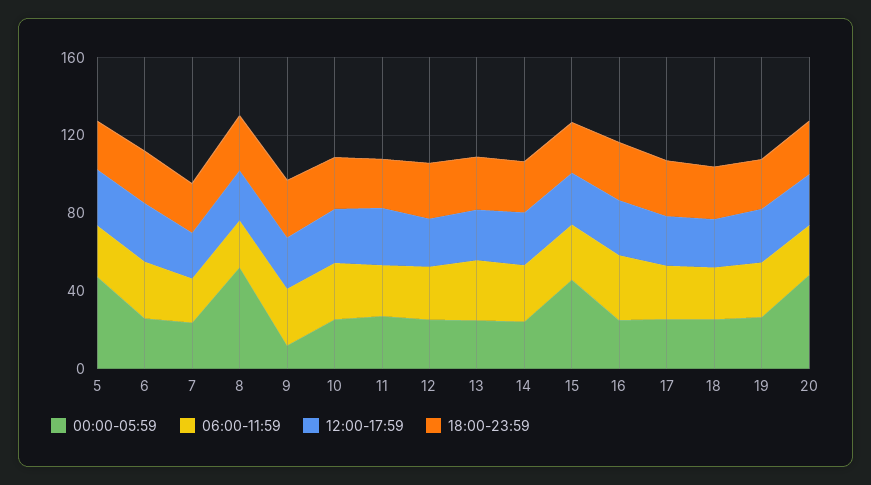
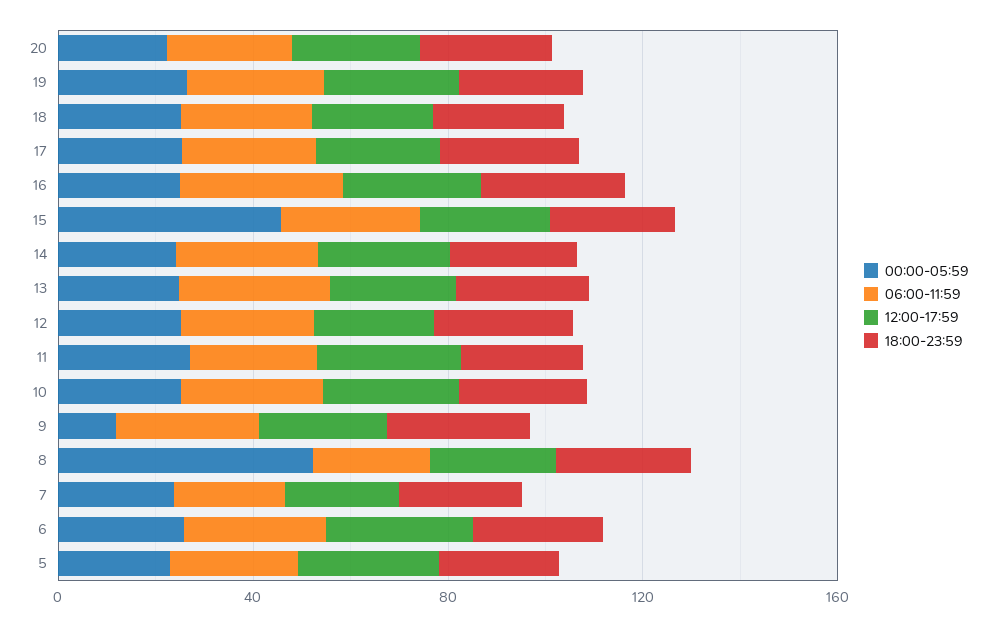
  {
    "00:00-05:59": {
-     "5": 50,
+     "5": 20,
      "6": 30,
      "7": 20,
      "8": 50,
      "9": 10,
      "10": 30,
      "11": 30,
      "12": 30,
      "13": 20,
      "14": 20,
      "15": 50,
      "16": 20,
      "17": 30,
      "18": 30,
      "19": 30,
-     "20": 50
+     "20": 20
    },
    "06:00-11:59": {
      "5": 30,
      "6": 30,
      "7": 20,
      "8": 20,
      "9": 30,
      "10": 30,
      "11": 30,
      "12": 30,
      "13": 30,
      "14": 30,
      "15": 30,
      "16": 30,
      "17": 30,
      "18": 30,
      "19": 30,
      "20": 30
    },
    "12:00-17:59": {
      "5": 30,
      "6": 30,
      "7": 20,
      "8": 30,
      "9": 30,
      "10": 30,
      "11": 30,
      "12": 20,
      "13": 30,
      "14": 30,
      "15": 30,
      "16": 30,
      "17": 30,
      "18": 20,
      "19": 30,
      "20": 30
    },
    "18:00-23:59": {
      "5": 20,
      "6": 30,
      "7": 30,
      "8": 30,
      "9": 30,
      "10": 30,
      "11": 30,
      "12": 30,
      "13": 30,
      "14": 30,
      "15": 30,
      "16": 30,
      "17": 30,
      "18": 30,
      "19": 30,
      "20": 30
    }
  }

